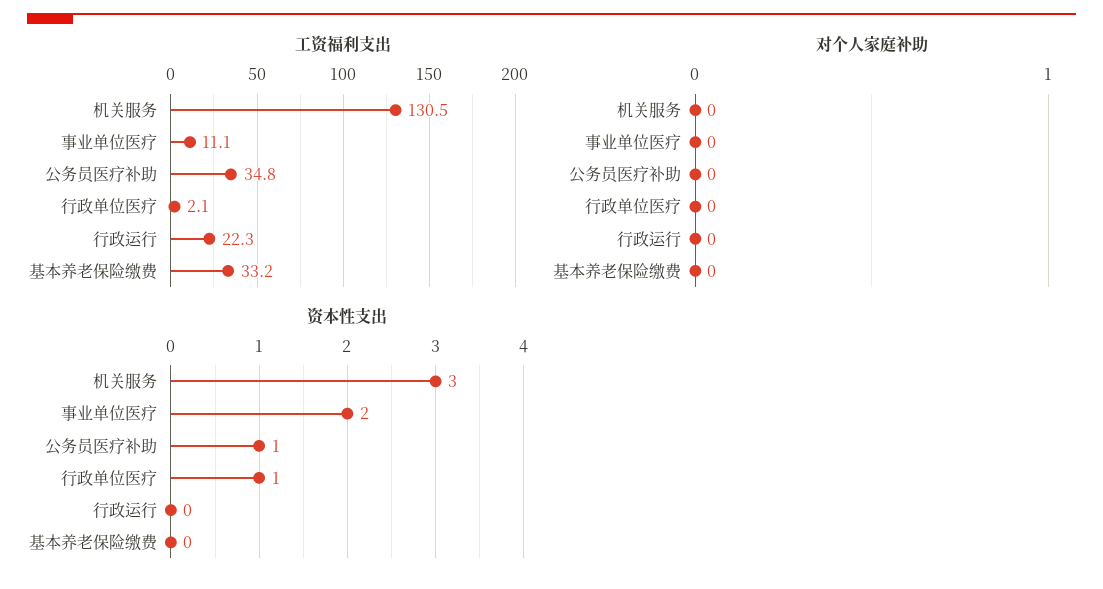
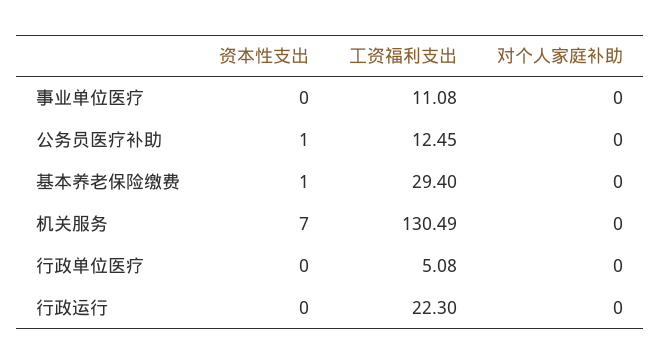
  {
    "工资福利支出": {
      "机关服务": 130.49,
      "事业单位医疗": 11.08,
-     "公务员医疗补助": 34.8,
+     "公务员医疗补助": 12.45,
-     "行政单位医疗": 2.1,
+     "行政单位医疗": 5.08,
      "行政运行": 22.3,
-     "基本养老保险缴费": 33.2
+     "基本养老保险缴费": 29.4
    },
    "对个人家庭补助": {
      "机关服务": 0,
      "事业单位医疗": 0,
      "公务员医疗补助": 0,
      "行政单位医疗": 0,
      "行政运行": 0,
      "基本养老保险缴费": 0
    },
    "资本性支出": {
-     "机关服务": 3,
+     "机关服务": 7,
-     "事业单位医疗": 2,
+     "事业单位医疗": 0,
      "公务员医疗补助": 1,
-     "行政单位医疗": 1,
+     "行政单位医疗": 0,
      "行政运行": 0,
-     "基本养老保险缴费": 0
+     "基本养老保险缴费": 1
    }
  }

